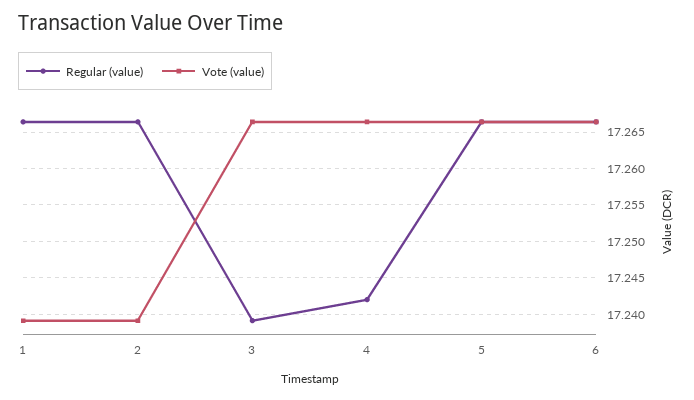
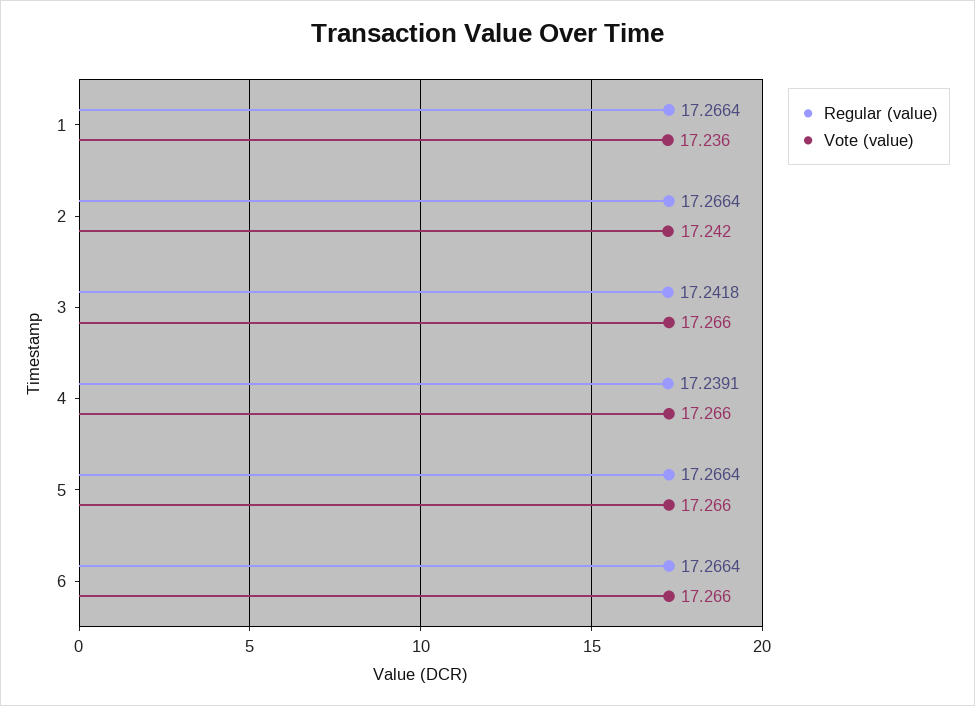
  {
    "Regular (value)": {
      "1": 17.2664,
      "2": 17.2664,
-     "3": 17.239,
+     "3": 17.2418,
-     "4": 17.242,
+     "4": 17.2391,
      "5": 17.2664,
      "6": 17.2664
    },
    "Vote (value)": {
-     "1": 17.239,
+     "1": 17.236,
-     "2": 17.239,
+     "2": 17.242,
      "3": 17.266,
      "4": 17.266,
      "5": 17.266,
      "6": 17.266
    }
  }

